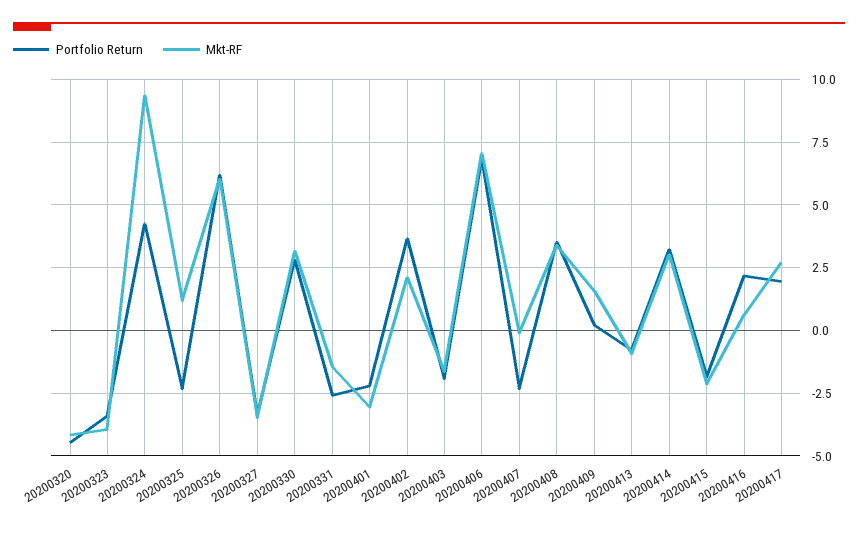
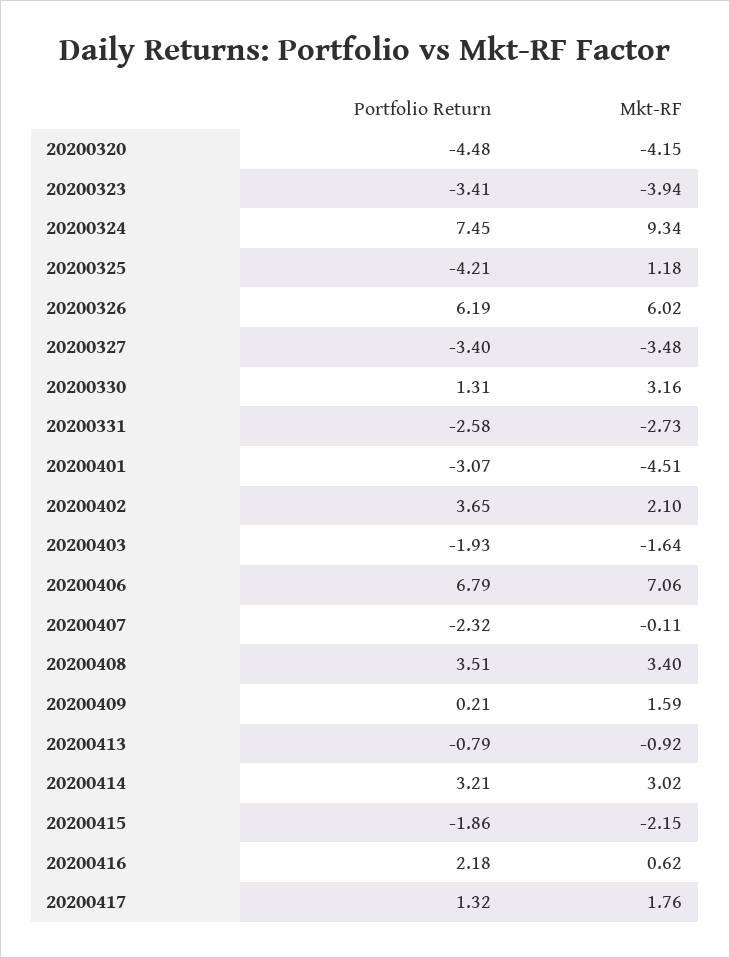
  {
    "Portfolio Return": {
      "20200320": -4.48,
      "20200323": -3.41,
-     "20200324": 4.25,
+     "20200324": 7.45,
-     "20200325": -2.25,
+     "20200325": -4.21,
      "20200326": 6.19,
      "20200327": -3.4,
-     "20200330": 2.75,
+     "20200330": 1.31,
      "20200331": -2.58,
-     "20200401": -2.25,
+     "20200401": -3.07,
      "20200402": 3.65,
      "20200403": -1.93,
      "20200406": 6.79,
      "20200407": -2.32,
      "20200408": 3.51,
      "20200409": 0.21,
      "20200413": -0.79,
      "20200414": 3.21,
      "20200415": -1.86,
      "20200416": 2.18,
-     "20200417": 2
+     "20200417": 1.32
    },
    "Mkt-RF": {
      "20200320": -4.15,
      "20200323": -3.94,
      "20200324": 9.34,
      "20200325": 1.18,
      "20200326": 6.02,
      "20200327": -3.48,
      "20200330": 3.16,
-     "20200331": -1.5,
+     "20200331": -2.73,
-     "20200401": -3,
+     "20200401": -4.51,
      "20200402": 2.1,
      "20200403": -1.64,
      "20200406": 7.06,
      "20200407": -0.11,
      "20200408": 3.4,
      "20200409": 1.59,
      "20200413": -0.92,
      "20200414": 3.02,
      "20200415": -2.15,
      "20200416": 0.62,
-     "20200417": 2.75
+     "20200417": 1.76
    }
  }

